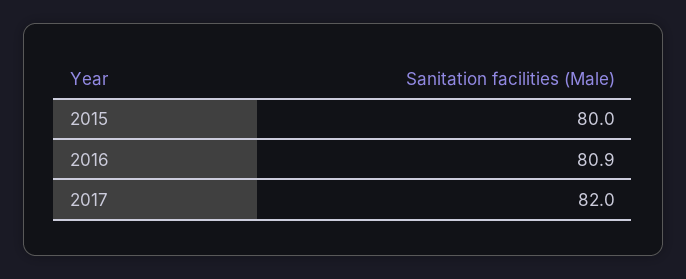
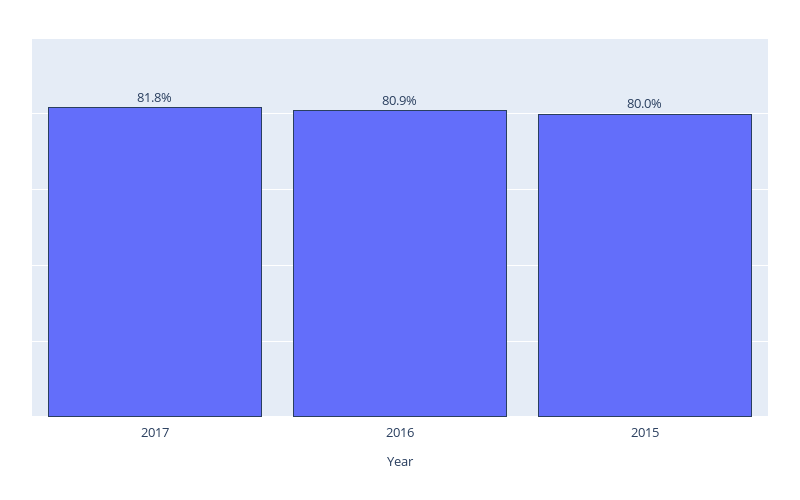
  {
    "2015": 80,
    "2016": 80.9,
-   "2017": 82
+   "2017": 81.8
  }

